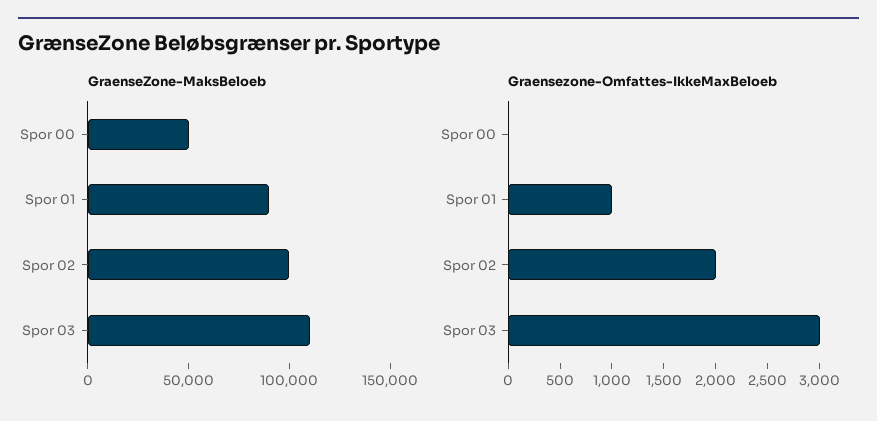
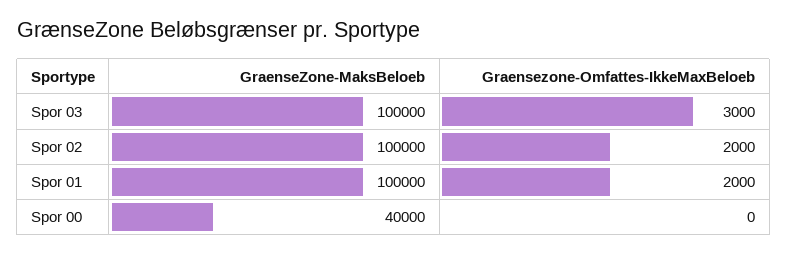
  {
    "GraenseZone-MaksBeloeb": {
-     "Spor 00": 50000,
+     "Spor 00": 40000,
-     "Spor 01": 90000,
+     "Spor 01": 100000,
      "Spor 02": 100000,
-     "Spor 03": 110000
+     "Spor 03": 100000
    },
    "Graensezone-Omfattes-IkkeMaxBeloeb": {
      "Spor 00": 0,
-     "Spor 01": 1000,
+     "Spor 01": 2000,
      "Spor 02": 2000,
      "Spor 03": 3000
    }
  }

